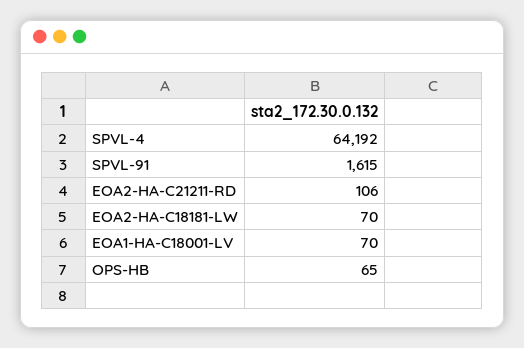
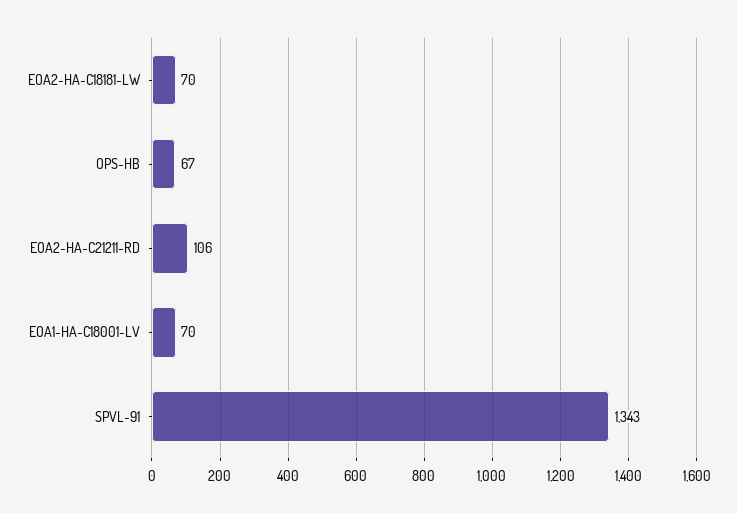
  {
-   "SPVL-4": 64192,
-   "SPVL-91": 1615,
+   "SPVL-91": 1343,
    "EOA2-HA-C21211-RD": 106,
    "EOA2-HA-C18181-LW": 70,
    "EOA1-HA-C18001-LV": 70,
-   "OPS-HB": 65
+   "OPS-HB": 67
  }

